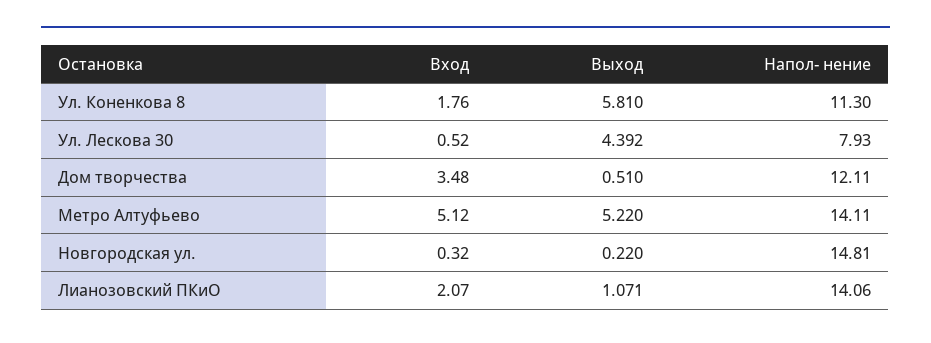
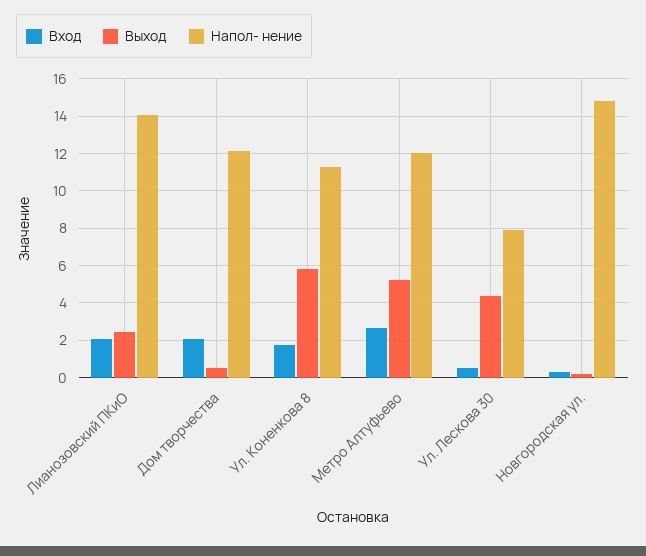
  {
    "Вход": {
      "Ул. Коненкова 8": 1.76,
      "Ул. Лескова 30": 0.52,
-     "Дом творчества": 3.48,
+     "Дом творчества": 2,
-     "Метро Алтуфьево": 5.12,
+     "Метро Алтуфьево": 2.5,
      "Новгородская ул.": 0.32,
      "Лианозовский ПКиО": 2.07
    },
    "Выход": {
      "Ул. Коненкова 8": 5.81,
      "Ул. Лескова 30": 4.392,
      "Дом творчества": 0.51,
      "Метро Алтуфьево": 5.22,
      "Новгородская ул.": 0.22,
-     "Лианозовский ПКиО": 1.071
+     "Лианозовский ПКиО": 2.5
    },
    "Напол- нение": {
      "Ул. Коненкова 8": 11.3,
      "Ул. Лескова 30": 7.93,
      "Дом творчества": 12.11,
-     "Метро Алтуфьево": 14.11,
+     "Метро Алтуфьево": 12,
      "Новгородская ул.": 14.81,
      "Лианозовский ПКиО": 14.06
    }
  }

